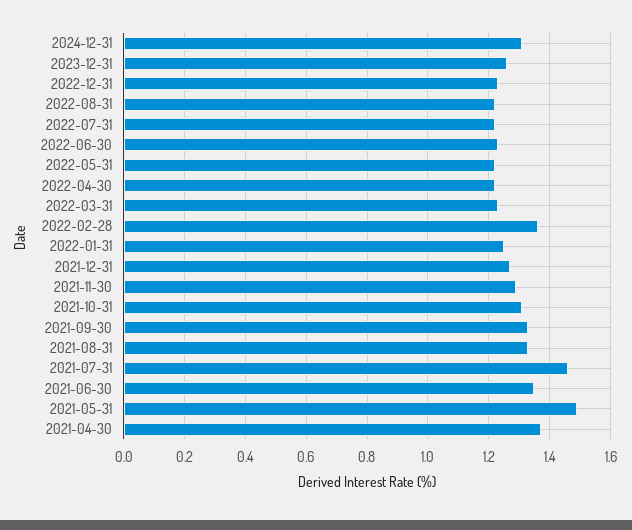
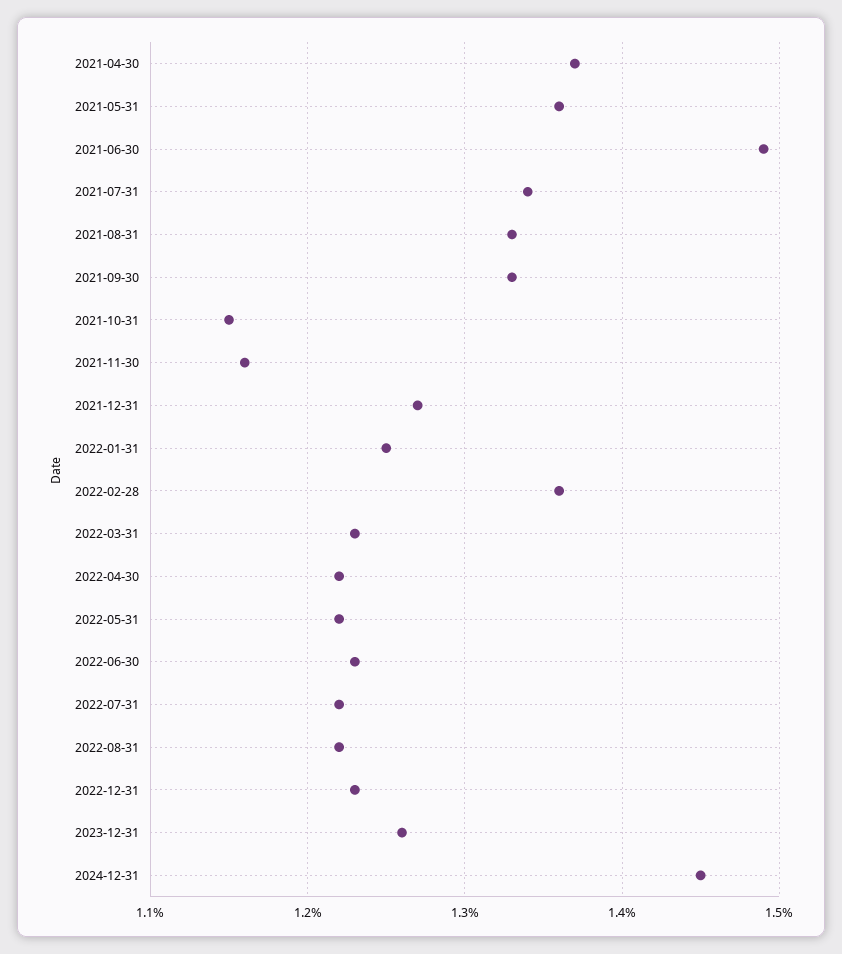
  {
-   "2024-12-31": 1.3,
+   "2024-12-31": 1.45,
    "2023-12-31": 1.26,
    "2022-12-31": 1.23,
    "2022-08-31": 1.22,
    "2022-07-31": 1.22,
    "2022-06-30": 1.23,
    "2022-05-31": 1.22,
    "2022-04-30": 1.22,
    "2022-03-31": 1.23,
    "2022-02-28": 1.36,
    "2022-01-31": 1.25,
    "2021-12-31": 1.27,
-   "2021-11-30": 1.3,
+   "2021-11-30": 1.16,
-   "2021-10-31": 1.3,
+   "2021-10-31": 1.15,
    "2021-09-30": 1.33,
    "2021-08-31": 1.33,
-   "2021-07-31": 1.45,
+   "2021-07-31": 1.34,
-   "2021-06-30": 1.35,
+   "2021-06-30": 1.49,
-   "2021-05-31": 1.5,
+   "2021-05-31": 1.36,
    "2021-04-30": 1.37
  }

